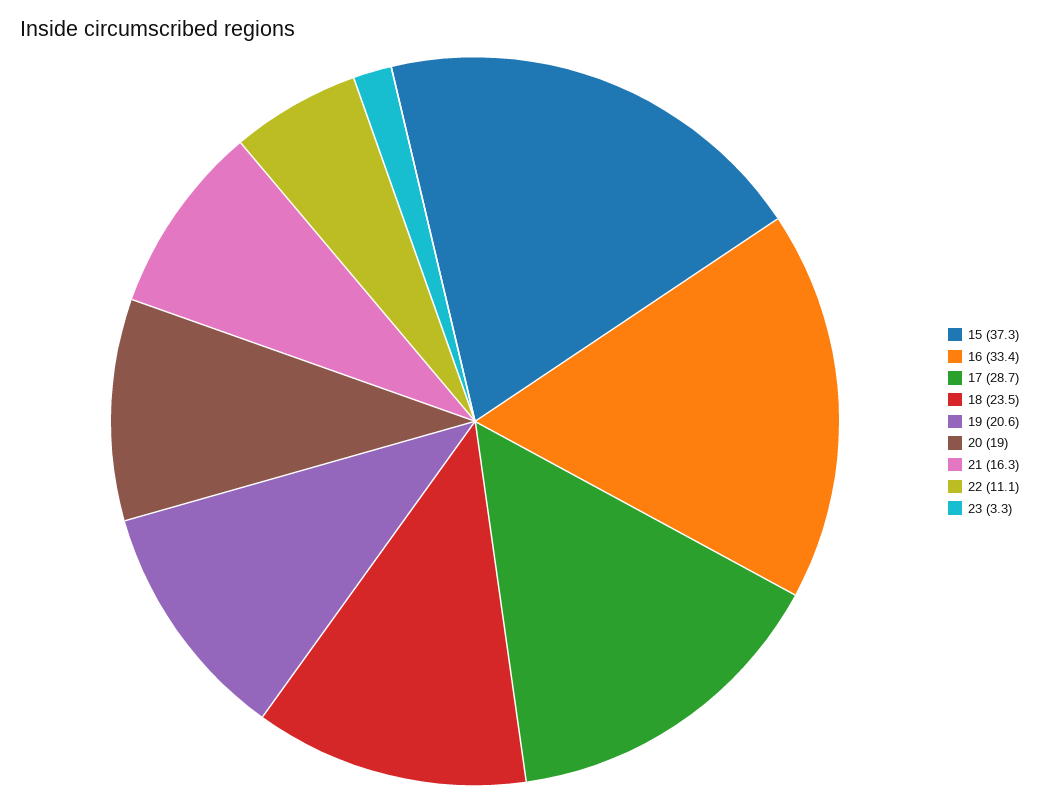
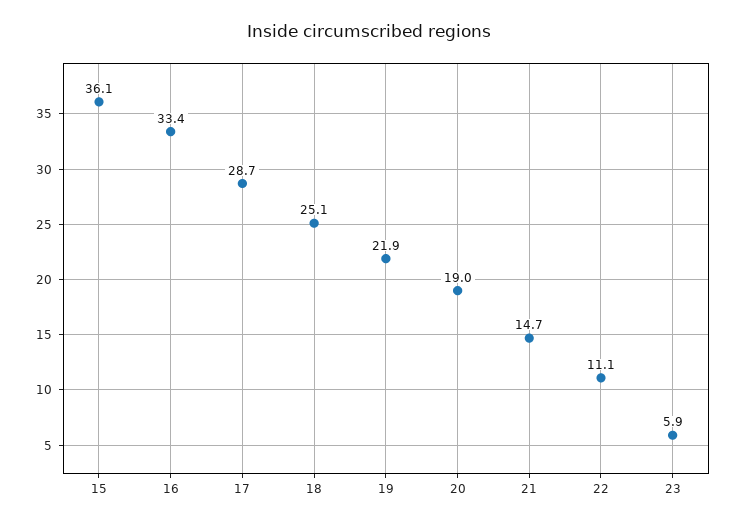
  {
-   "15": 37.3,
+   "15": 36.1,
    "16": 33.4,
    "17": 28.7,
-   "18": 23.5,
+   "18": 25.1,
-   "19": 20.6,
+   "19": 21.9,
    "20": 19,
-   "21": 16.3,
+   "21": 14.7,
    "22": 11.1,
-   "23": 3.3
+   "23": 5.9
  }

